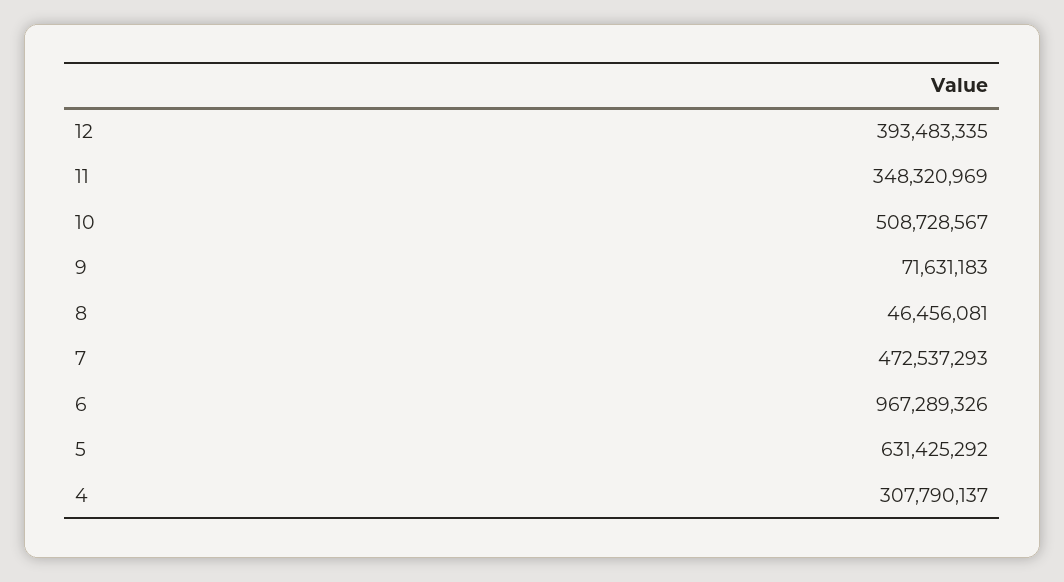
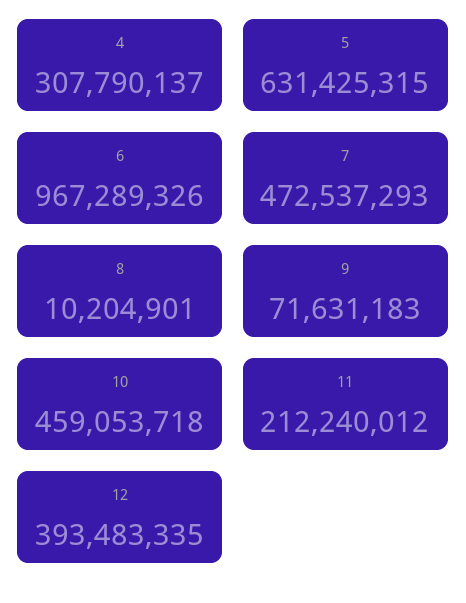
  {
    "12": 393483335,
-   "11": 348320969,
+   "11": 212240012,
-   "10": 508728567,
+   "10": 459053718,
    "9": 71631183,
-   "8": 46456081,
+   "8": 10204901,
    "7": 472537293,
    "6": 967289326,
-   "5": 631425292,
+   "5": 631425315,
    "4": 307790137
  }

